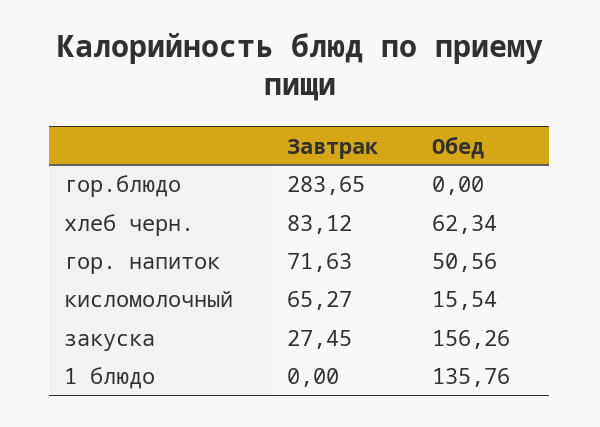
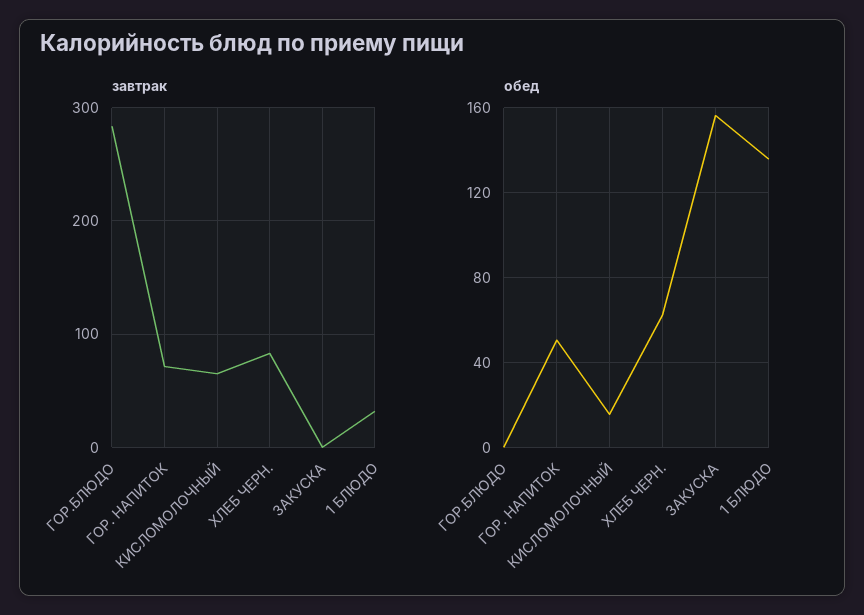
  {
    "Завтрак": {
      "гор.блюдо": 283.65,
      "хлеб черн.": 83.12,
      "гор. напиток": 71.63,
      "кисломолочный": 65.27,
-     "закуска": 27.45,
+     "закуска": 0,
-     "1 блюдо": 0
+     "1 блюдо": 30
    },
    "Обед": {
      "гор.блюдо": 0,
      "хлеб черн.": 62.34,
      "гор. напиток": 50.56,
      "кисломолочный": 15.54,
      "закуска": 156.26,
      "1 блюдо": 135.76
    }
  }

